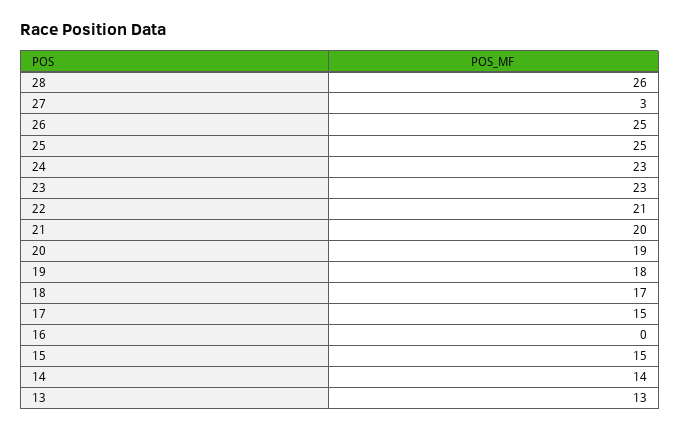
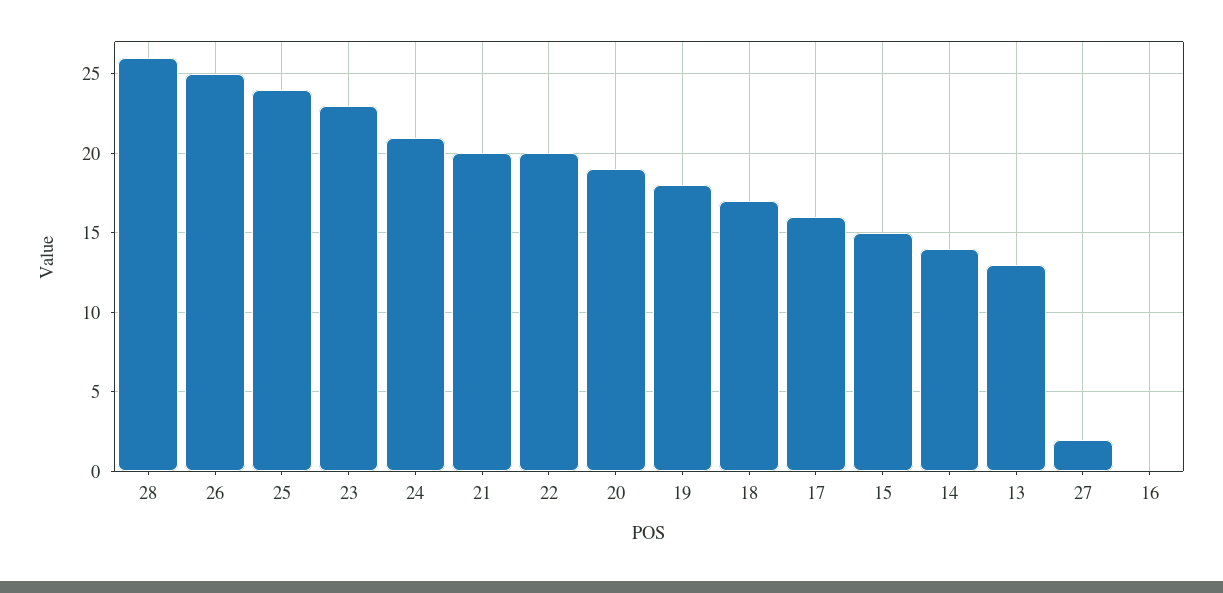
  {
    "28": 26,
-   "27": 3,
+   "27": 2,
    "26": 25,
-   "25": 25,
+   "25": 24,
-   "24": 23,
+   "24": 21,
    "23": 23,
-   "22": 21,
+   "22": 20,
    "21": 20,
    "20": 19,
    "19": 18,
    "18": 17,
-   "17": 15,
+   "17": 16,
    "16": 0,
    "15": 15,
    "14": 14,
    "13": 13
  }

